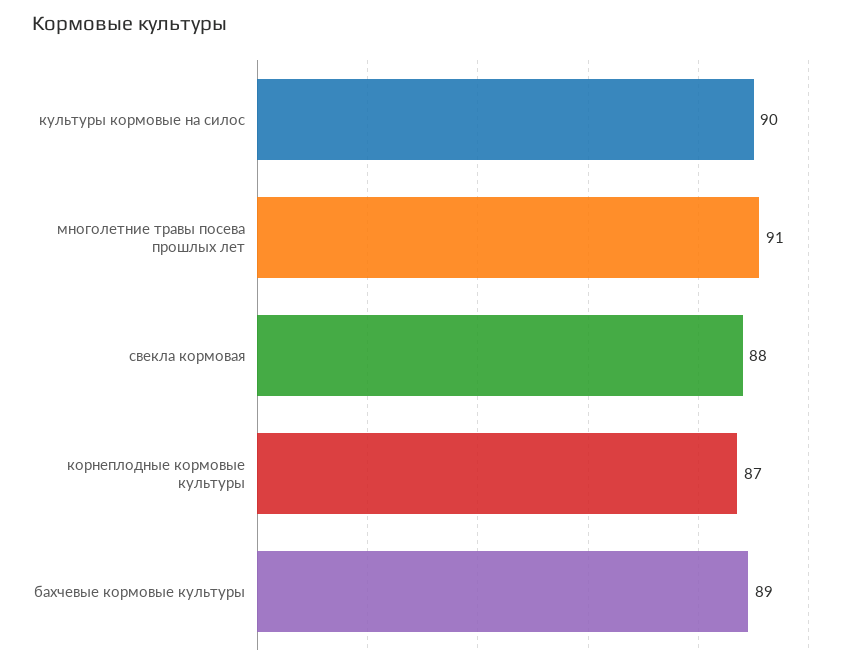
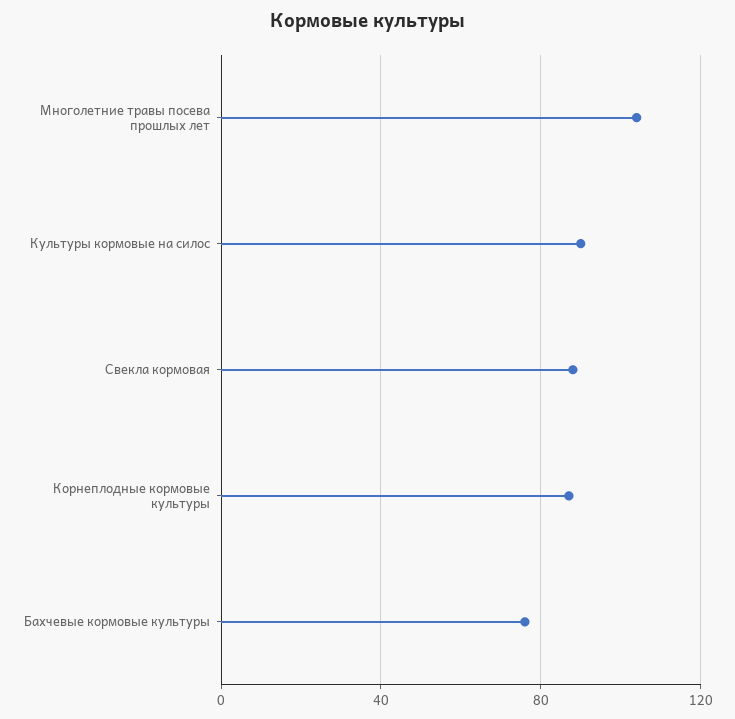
  {
    "культуры кормовые на силос": 90,
-   "многолетние травы посева прошлых лет": 91,
+   "многолетние травы посева прошлых лет": 105,
    "свекла кормовая": 88,
    "корнеплодные кормовые культуры": 87,
-   "бахчевые кормовые культуры": 89
+   "бахчевые кормовые культуры": 75
  }

